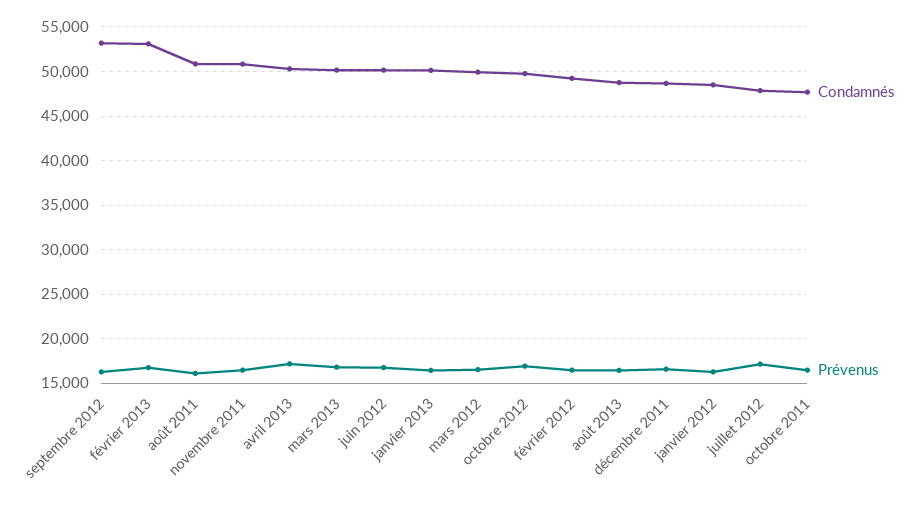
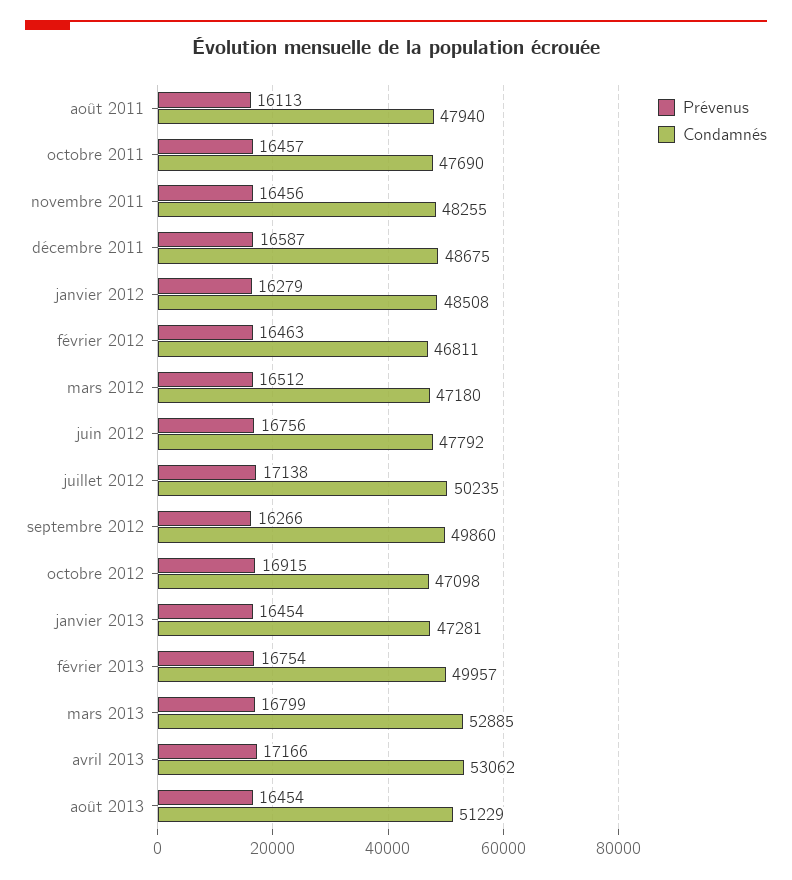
  {
    "Condamnés": {
-     "septembre 2012": 53000,
+     "septembre 2012": 49860,
-     "février 2013": 53000,
+     "février 2013": 49957,
-     "août 2011": 51000,
+     "août 2011": 47940,
-     "novembre 2011": 51000,
+     "novembre 2011": 48255,
-     "avril 2013": 50000,
+     "avril 2013": 53062,
-     "mars 2013": 50000,
+     "mars 2013": 52885,
-     "juin 2012": 50000,
+     "juin 2012": 47792,
-     "janvier 2013": 50000,
+     "janvier 2013": 47281,
-     "mars 2012": 50000,
+     "mars 2012": 47180,
-     "octobre 2012": 50000,
+     "octobre 2012": 47098,
-     "février 2012": 49000,
+     "février 2012": 46811,
-     "août 2013": 49000,
+     "août 2013": 51229,
      "décembre 2011": 48675,
      "janvier 2012": 48508,
-     "juillet 2012": 48000,
+     "juillet 2012": 50235,
      "octobre 2011": 47690
    },
    "Prévenus": {
      "septembre 2012": 16266,
      "février 2013": 16754,
      "août 2011": 16113,
      "novembre 2011": 16456,
      "avril 2013": 17166,
      "mars 2013": 16799,
      "juin 2012": 16756,
      "janvier 2013": 16454,
      "mars 2012": 16512,
      "octobre 2012": 16915,
      "février 2012": 16463,
      "août 2013": 16454,
      "décembre 2011": 16587,
      "janvier 2012": 16279,
      "juillet 2012": 17138,
      "octobre 2011": 16457
    }
  }

